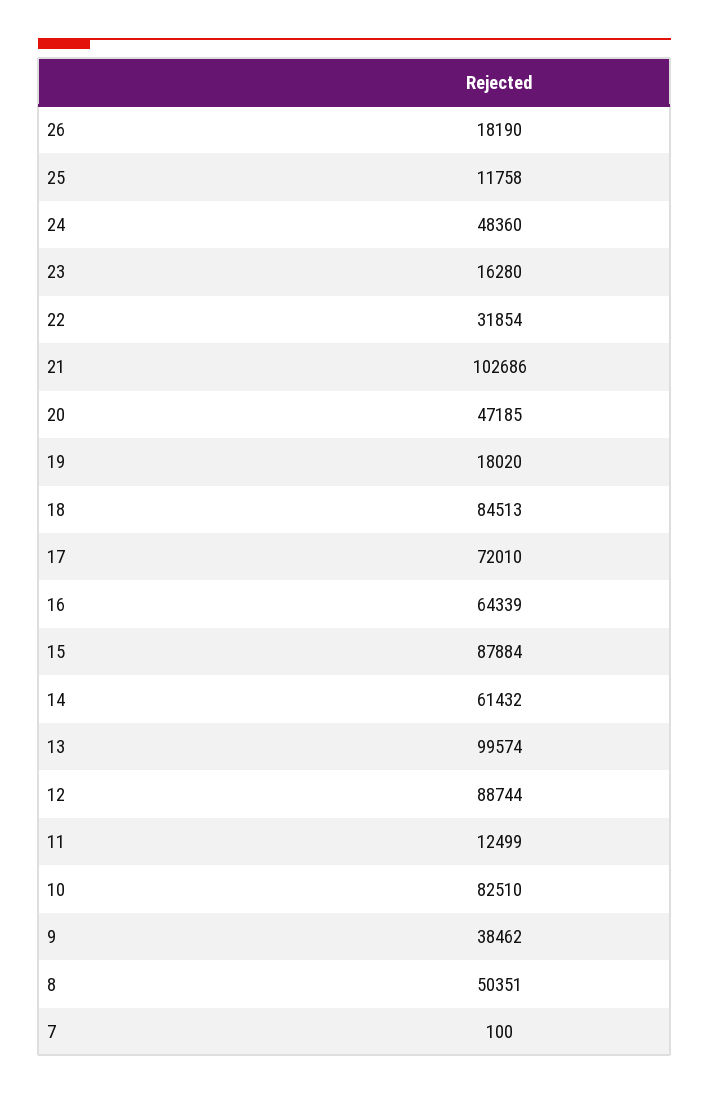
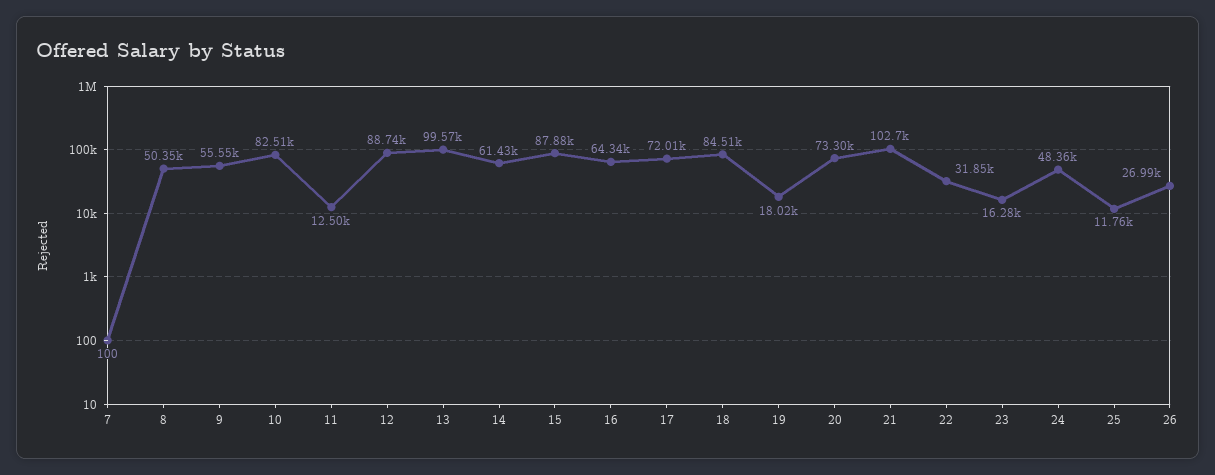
  {
-   "26": 18190,
+   "26": 26990,
    "25": 11758,
    "24": 48360,
    "23": 16280,
    "22": 31854,
    "21": 102686,
-   "20": 47185,
+   "20": 73300,
    "19": 18020,
    "18": 84513,
    "17": 72010,
    "16": 64339,
    "15": 87884,
    "14": 61432,
    "13": 99574,
    "12": 88744,
    "11": 12499,
    "10": 82510,
-   "9": 38462,
+   "9": 55550,
    "8": 50351,
    "7": 100
  }

